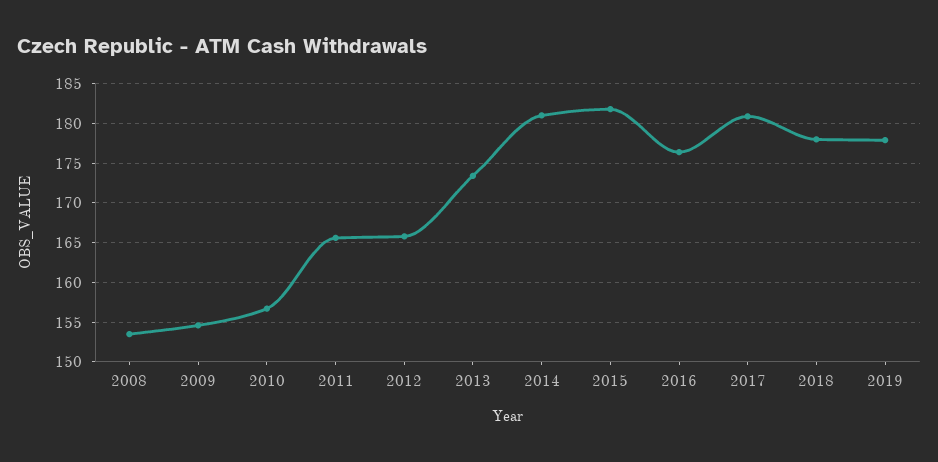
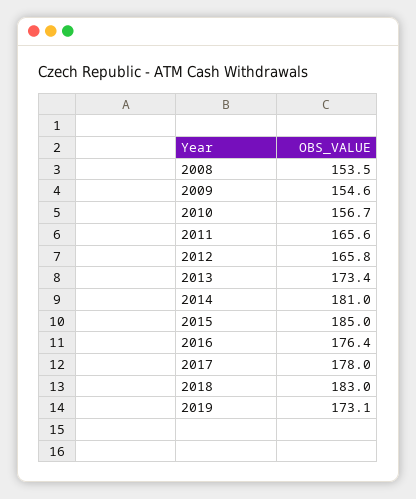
  {
    "2008": 153.5,
    "2009": 154.6,
    "2010": 156.7,
    "2011": 165.6,
    "2012": 165.8,
    "2013": 173.4,
    "2014": 181,
-   "2015": 182,
+   "2015": 185,
    "2016": 176.4,
-   "2017": 181,
+   "2017": 178,
-   "2018": 178,
+   "2018": 183,
-   "2019": 178
+   "2019": 173.1
  }

